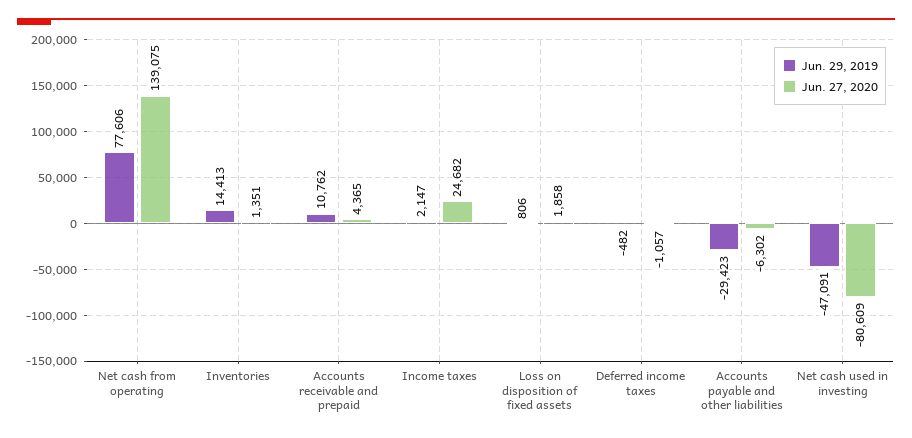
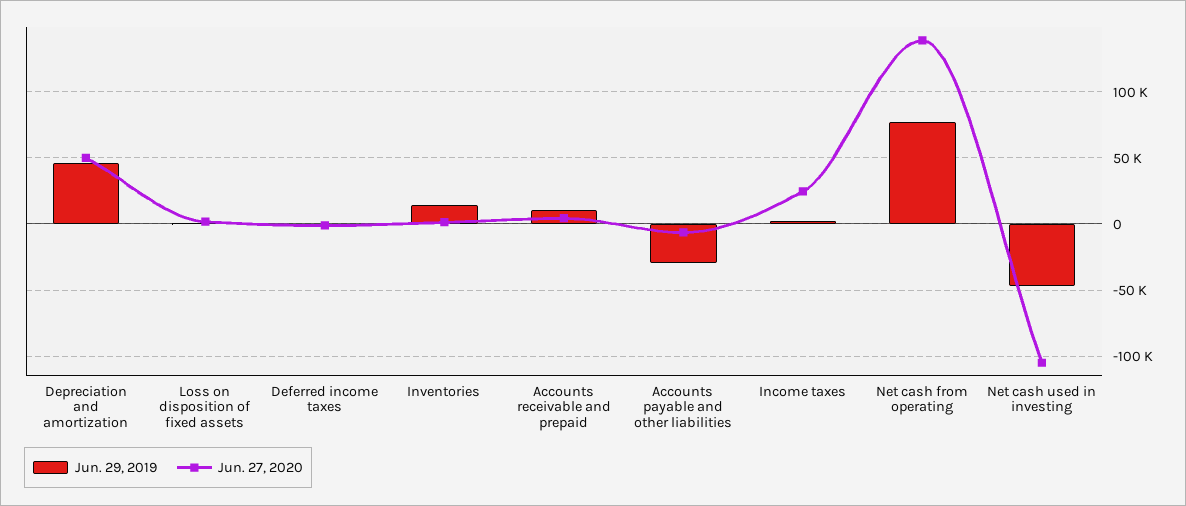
  {
    "Jun. 29, 2019": {
      "Net cash from operating": 77606,
      "Inventories": 14413,
      "Accounts receivable and prepaid": 10762,
      "Income taxes": 2147,
      "Loss on disposition of fixed assets": 806,
      "Deferred income taxes": -482,
      "Accounts payable and other liabilities": -29423,
-     "Net cash used in investing": -47091
+     "Net cash used in investing": -47091,
+     "Depreciation and amortization": 45000
    },
    "Jun. 27, 2020": {
      "Net cash from operating": 139075,
      "Inventories": 1351,
      "Accounts receivable and prepaid": 4365,
      "Income taxes": 24682,
      "Loss on disposition of fixed assets": 1858,
      "Deferred income taxes": -1057,
      "Accounts payable and other liabilities": -6302,
-     "Net cash used in investing": -80609
+     "Net cash used in investing": -105000,
+     "Depreciation and amortization": 50000
    }
  }

